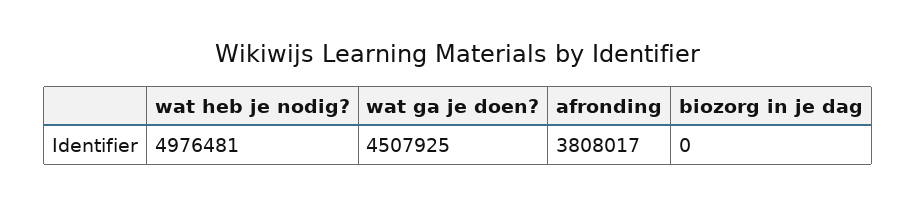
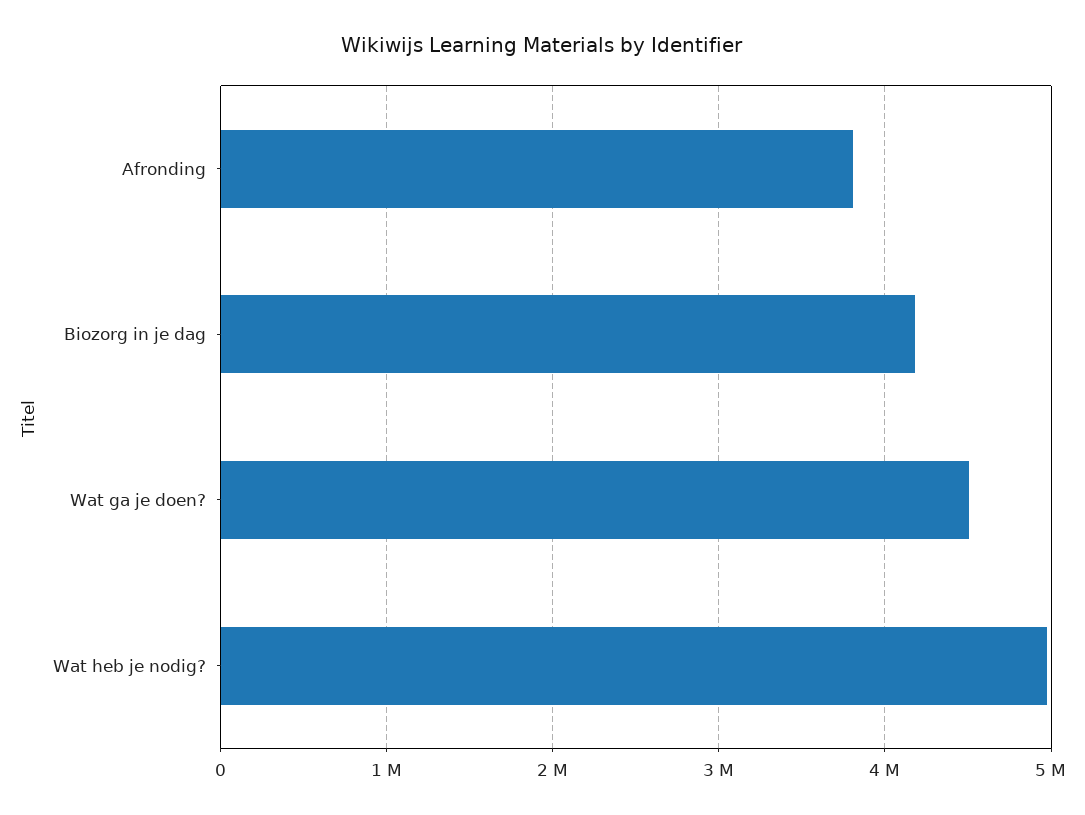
  {
    "wat heb je nodig?": 4976481,
    "wat ga je doen?": 4507925,
    "afronding": 3808017,
-   "biozorg in je dag": 0
+   "biozorg in je dag": 4200000
  }

